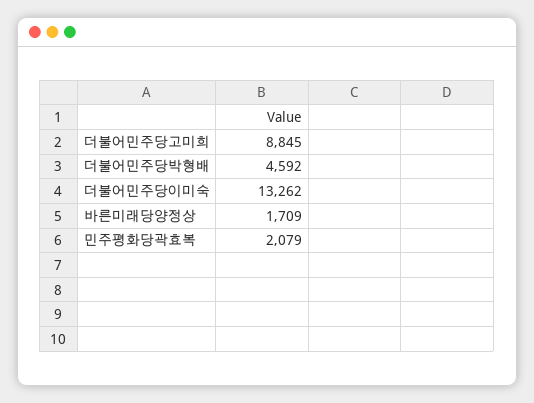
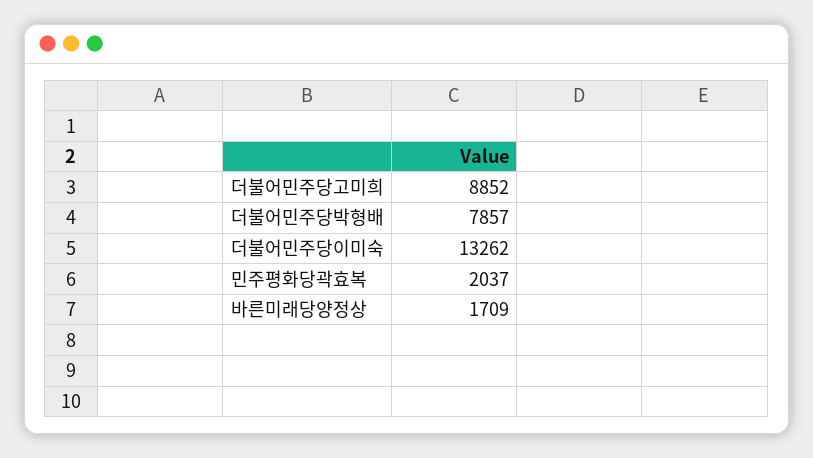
  {
-   "더불어민주당고미희": 8845,
+   "더불어민주당고미희": 8852,
-   "더불어민주당박형배": 4592,
+   "더불어민주당박형배": 7857,
    "더불어민주당이미숙": 13262,
    "바른미래당양정상": 1709,
-   "민주평화당곽효복": 2079
+   "민주평화당곽효복": 2037
  }

